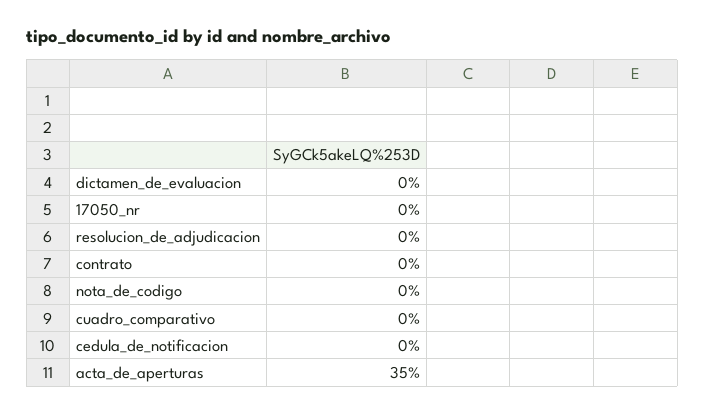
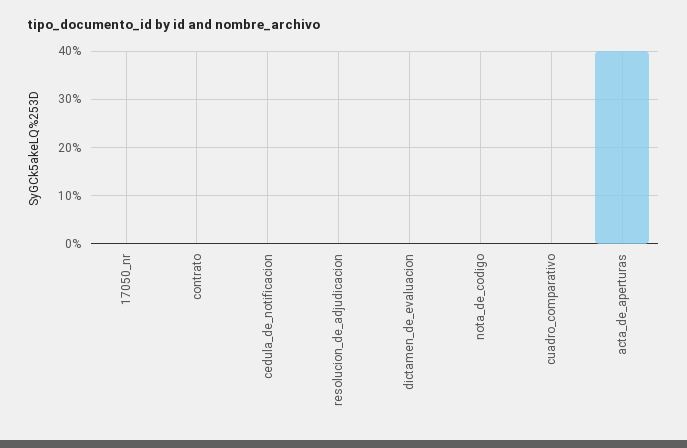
  {
    "dictamen_de_evaluacion": 0,
    "17050_nr": 0,
    "resolucion_de_adjudicacion": 0,
    "contrato": 0,
    "nota_de_codigo": 0,
    "cuadro_comparativo": 0,
    "cedula_de_notificacion": 0,
-   "acta_de_aperturas": 35
+   "acta_de_aperturas": 40
  }

